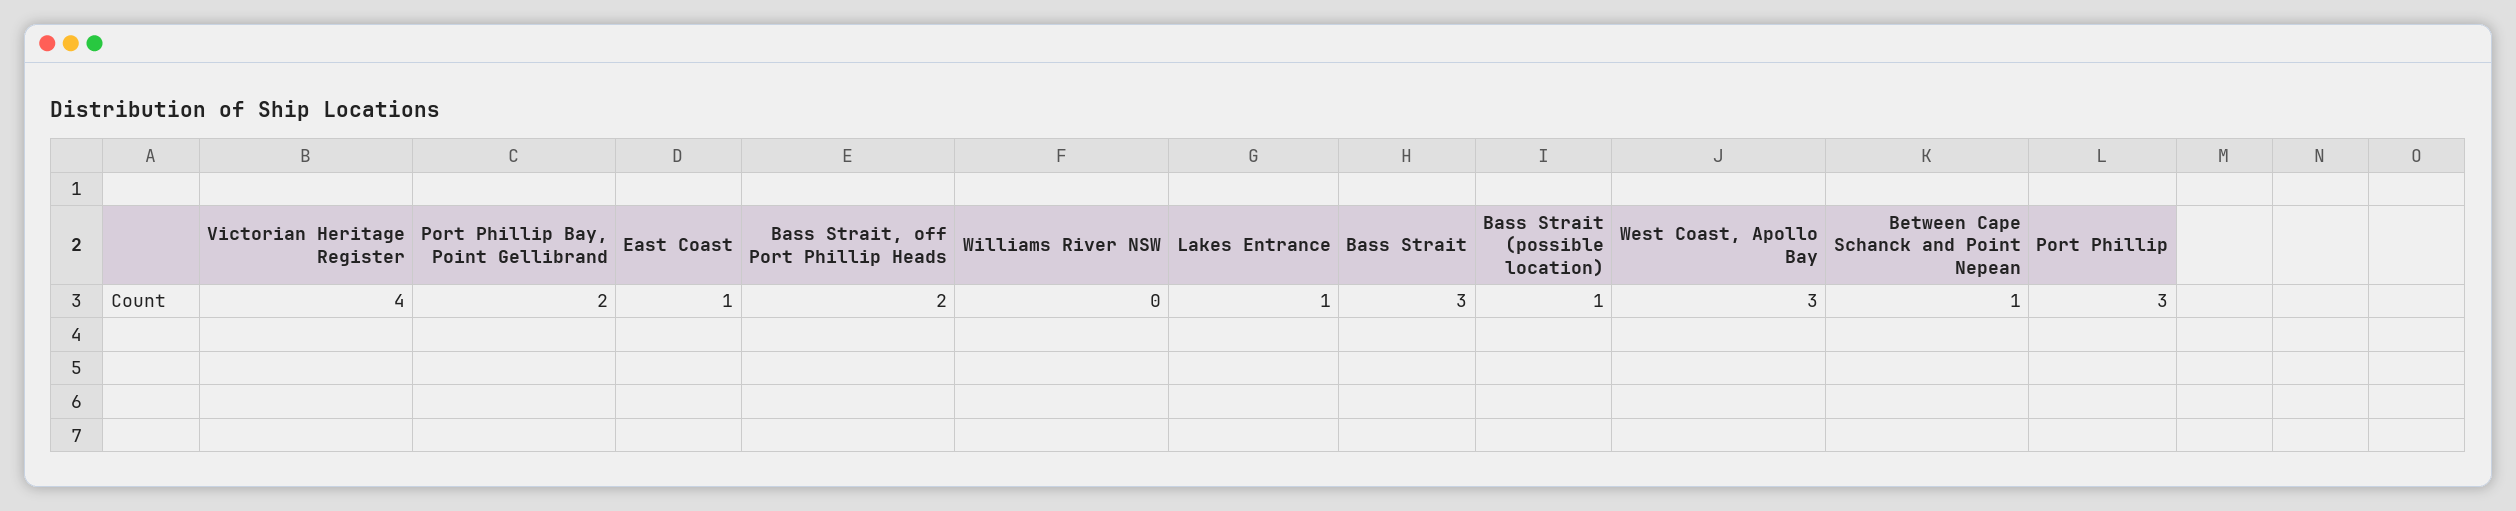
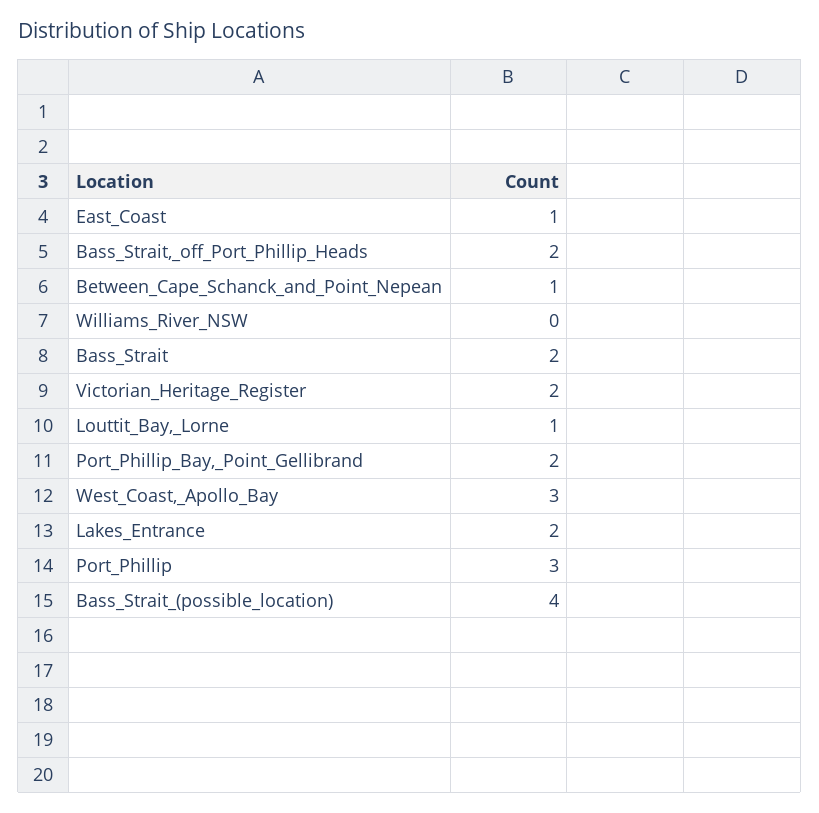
  {
-   "Victorian Heritage Register": 4,
+   "Victorian Heritage Register": 2,
    "Port Phillip Bay, Point Gellibrand": 2,
    "East Coast": 1,
    "Bass Strait, off Port Phillip Heads": 2,
    "Williams River NSW": 0,
-   "Lakes Entrance": 1,
+   "Lakes Entrance": 2,
-   "Bass Strait": 3,
+   "Bass Strait": 2,
-   "Bass Strait (possible location)": 1,
+   "Bass Strait (possible location)": 4,
    "West Coast, Apollo Bay": 3,
    "Between Cape Schanck and Point Nepean": 1,
-   "Port Phillip": 3
+   "Port Phillip": 3,
+   "Louttit_Bay,_Lorne": 1
  }

